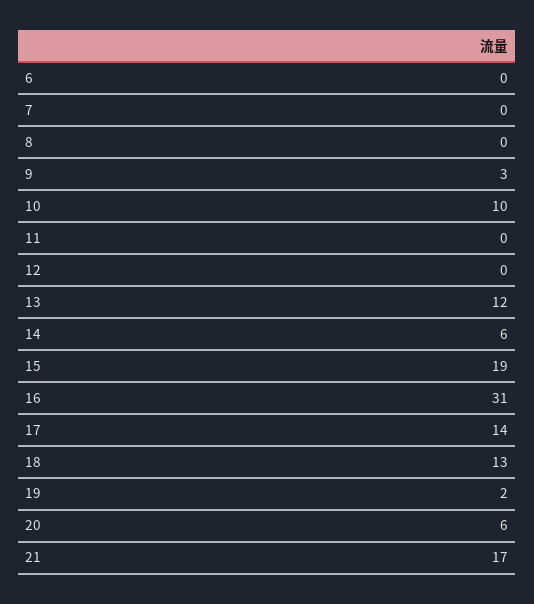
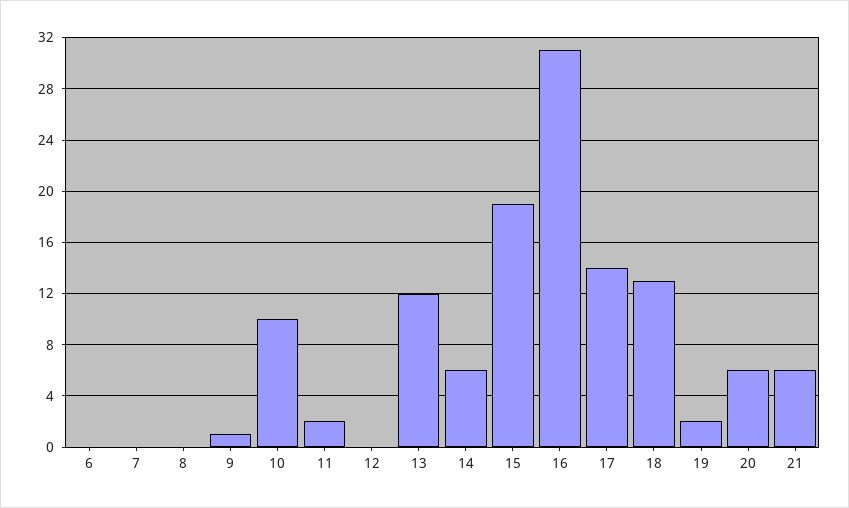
  {
    "6": 0,
    "7": 0,
    "8": 0,
-   "9": 3,
+   "9": 1,
    "10": 10,
-   "11": 0,
+   "11": 2,
    "12": 0,
    "13": 12,
    "14": 6,
    "15": 19,
    "16": 31,
    "17": 14,
    "18": 13,
    "19": 2,
    "20": 6,
-   "21": 17
+   "21": 6
  }

